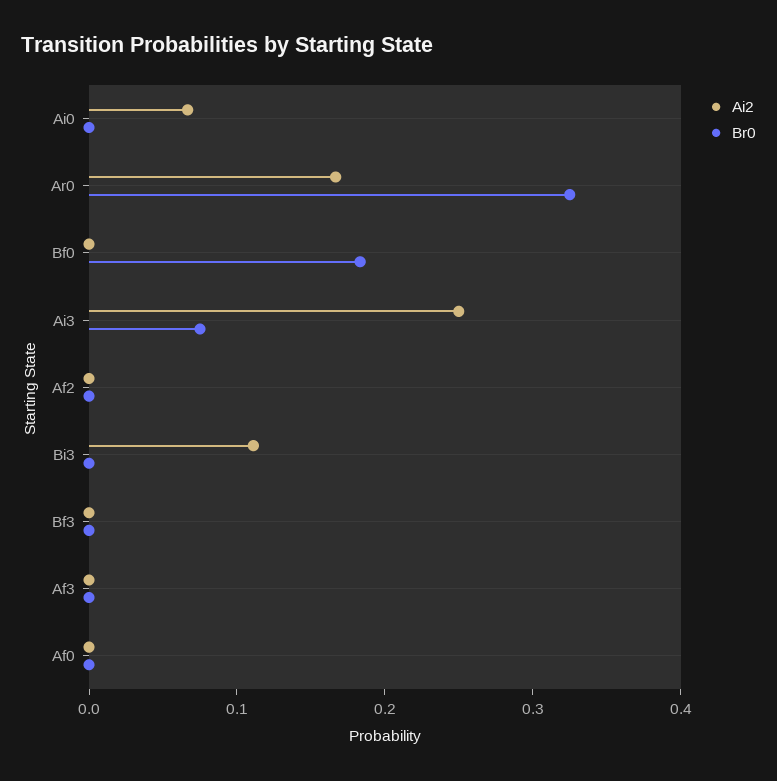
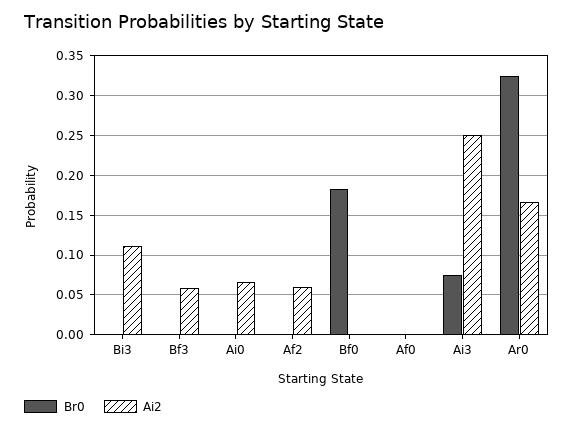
  {
    "Ai2": {
      "Ai0": 0.07,
      "Ar0": 0.17,
      "Bf0": 0,
      "Ai3": 0.25,
-     "Af2": 0,
+     "Af2": 0.06,
      "Bi3": 0.11,
-     "Bf3": 0,
+     "Bf3": 0.06,
-     "Af3": 0,
      "Af0": 0
    },
    "Br0": {
      "Ai0": 0,
      "Ar0": 0.33,
      "Bf0": 0.18,
      "Ai3": 0.08,
      "Af2": 0,
      "Bi3": 0,
      "Bf3": 0,
-     "Af3": 0,
      "Af0": 0
    }
  }

